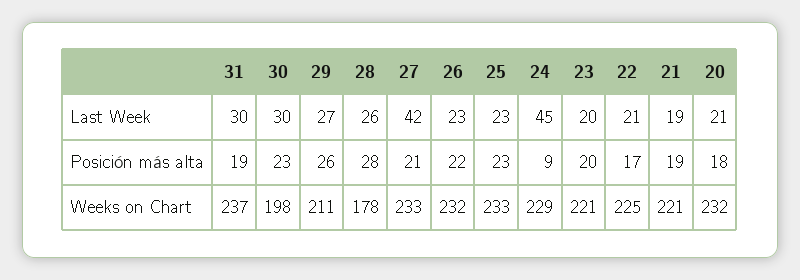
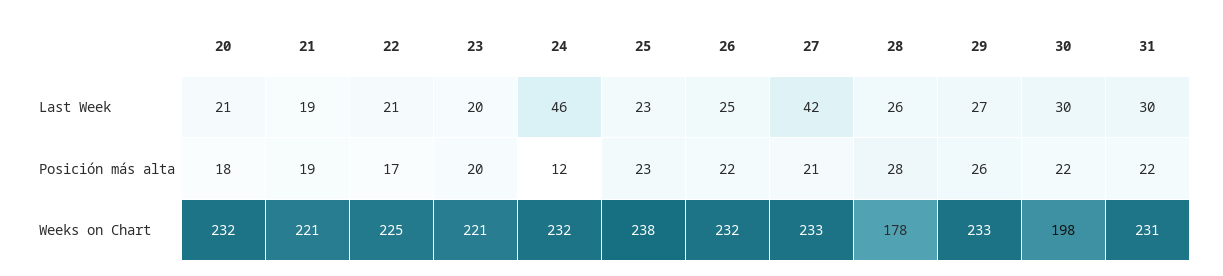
  {
    "31": {
      "Last Week": 30,
-     "Posición más alta": 19,
+     "Posición más alta": 22,
-     "Weeks on Chart": 237
+     "Weeks on Chart": 231
    },
    "30": {
      "Last Week": 30,
-     "Posición más alta": 23,
+     "Posición más alta": 22,
      "Weeks on Chart": 198
    },
    "29": {
      "Last Week": 27,
      "Posición más alta": 26,
-     "Weeks on Chart": 211
+     "Weeks on Chart": 233
    },
    "28": {
      "Last Week": 26,
      "Posición más alta": 28,
      "Weeks on Chart": 178
    },
    "27": {
      "Last Week": 42,
      "Posición más alta": 21,
      "Weeks on Chart": 233
    },
    "26": {
-     "Last Week": 23,
+     "Last Week": 25,
      "Posición más alta": 22,
      "Weeks on Chart": 232
    },
    "25": {
      "Last Week": 23,
      "Posición más alta": 23,
-     "Weeks on Chart": 233
+     "Weeks on Chart": 238
    },
    "24": {
-     "Last Week": 45,
+     "Last Week": 46,
-     "Posición más alta": 9,
+     "Posición más alta": 12,
-     "Weeks on Chart": 229
+     "Weeks on Chart": 232
    },
    "23": {
      "Last Week": 20,
      "Posición más alta": 20,
      "Weeks on Chart": 221
    },
    "22": {
      "Last Week": 21,
      "Posición más alta": 17,
      "Weeks on Chart": 225
    },
    "21": {
      "Last Week": 19,
      "Posición más alta": 19,
      "Weeks on Chart": 221
    },
    "20": {
      "Last Week": 21,
      "Posición más alta": 18,
      "Weeks on Chart": 232
    }
  }

